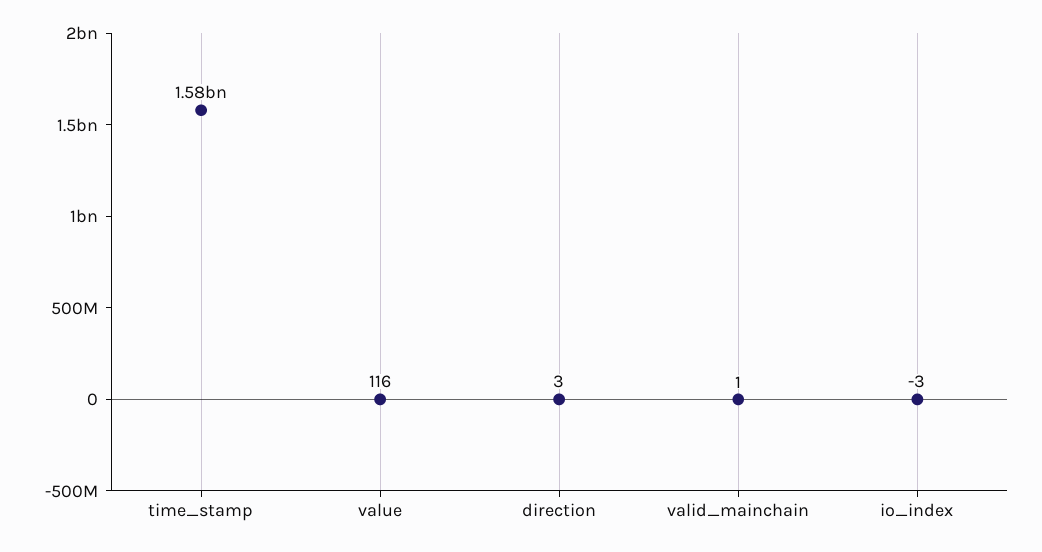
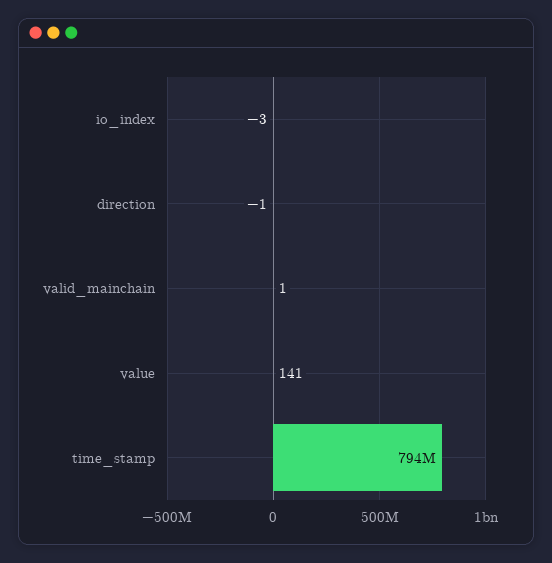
  {
-   "time_stamp": 1580000000,
+   "time_stamp": 794000000,
-   "value": 116,
+   "value": 141,
-   "direction": 3,
+   "direction": -1,
    "valid_mainchain": 1,
    "io_index": -3
  }

